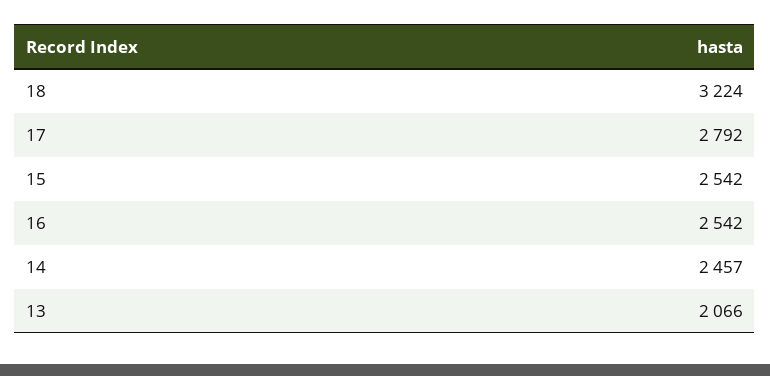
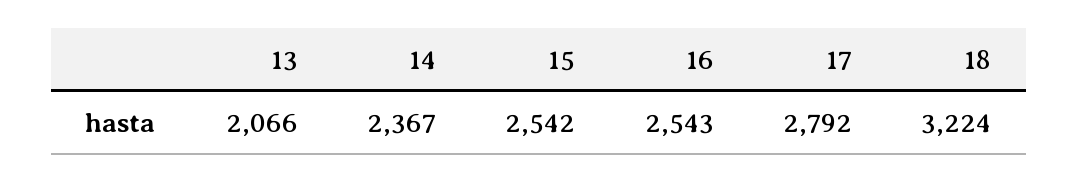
  {
    "18": 3224,
    "17": 2792,
    "15": 2542,
-   "16": 2542,
+   "16": 2543,
-   "14": 2457,
+   "14": 2367,
    "13": 2066
  }

